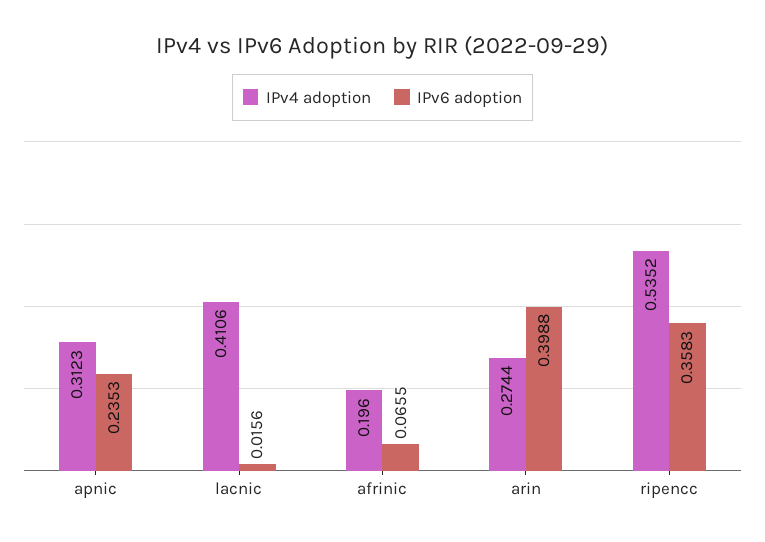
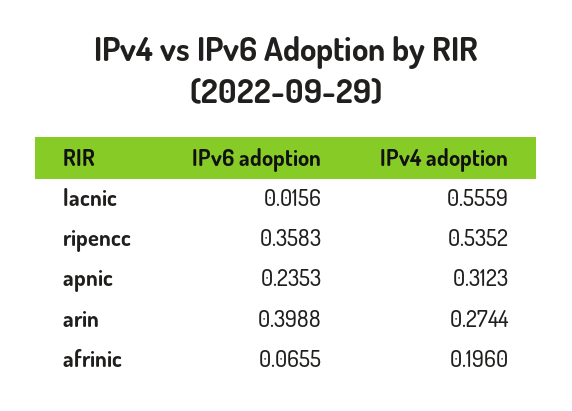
  {
    "IPv4 adoption": {
      "apnic": 0.3123,
-     "lacnic": 0.4106,
+     "lacnic": 0.5559,
      "afrinic": 0.196,
      "arin": 0.2744,
      "ripencc": 0.5352
    },
    "IPv6 adoption": {
      "apnic": 0.2353,
      "lacnic": 0.0156,
      "afrinic": 0.0655,
      "arin": 0.3988,
      "ripencc": 0.3583
    }
  }

